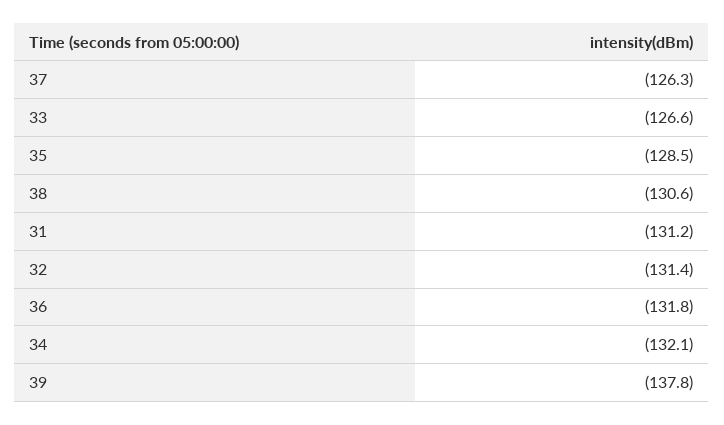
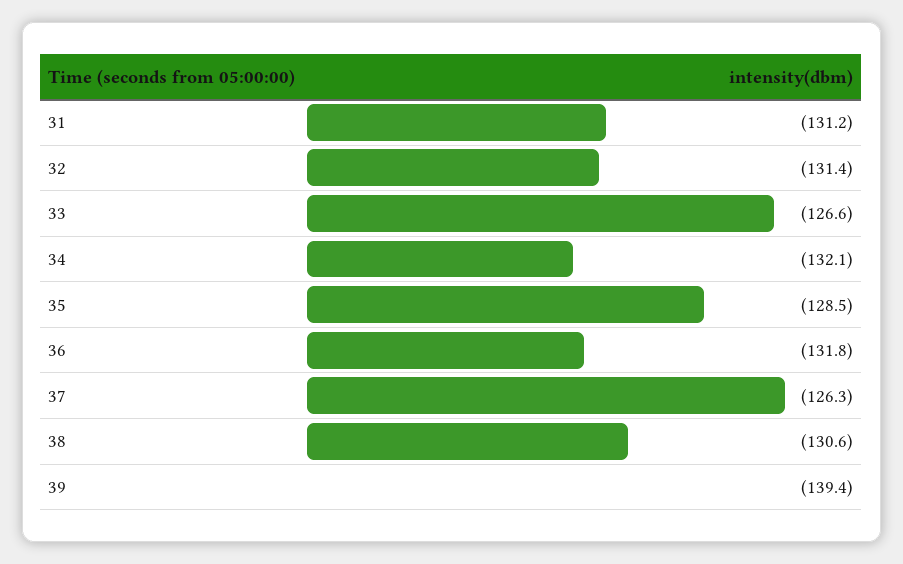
  {
    "37": -126.3,
    "33": -126.6,
    "35": -128.5,
    "38": -130.6,
    "31": -131.2,
    "32": -131.4,
    "36": -131.8,
    "34": -132.1,
-   "39": -137.8
+   "39": -139.4
  }

